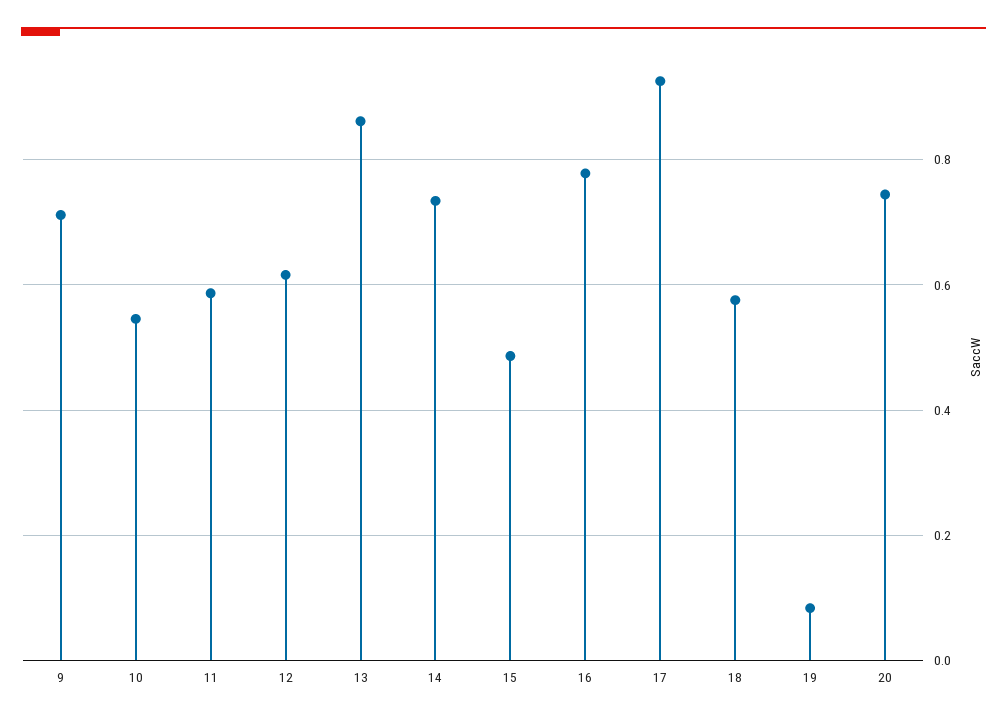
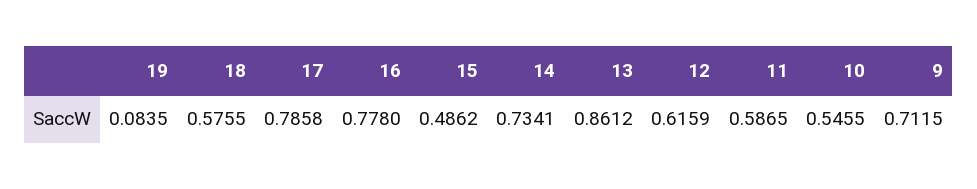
  {
    "9": 0.7115,
    "10": 0.5455,
    "11": 0.5865,
    "12": 0.6159,
    "13": 0.8612,
    "14": 0.7341,
    "15": 0.4862,
    "16": 0.778,
-   "17": 0.92,
+   "17": 0.7858,
    "18": 0.5755,
-   "19": 0.0835,
+   "19": 0.0835
-   "20": 0.74
  }

